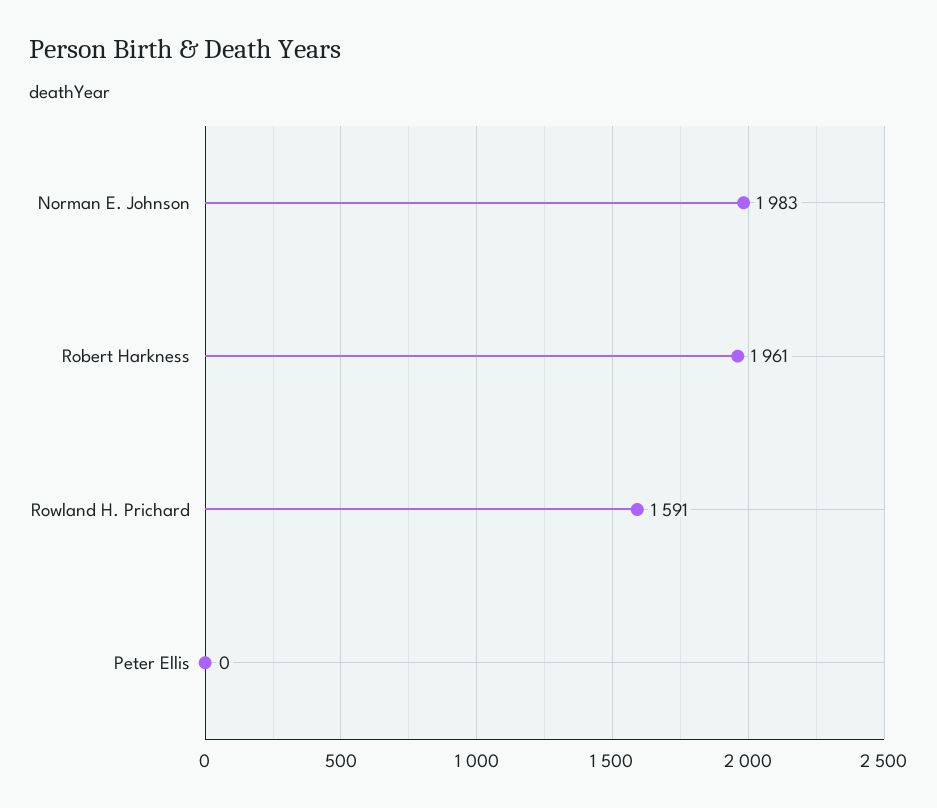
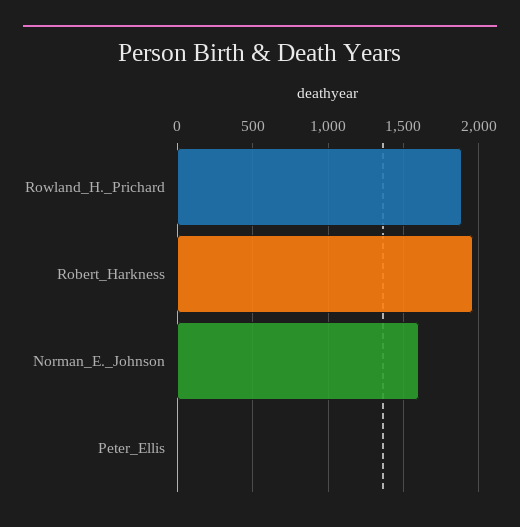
  {
-   "Norman E. Johnson": 1983,
+   "Norman E. Johnson": 1600,
    "Robert Harkness": 1961,
-   "Rowland H. Prichard": 1591,
+   "Rowland H. Prichard": 1900,
    "Peter Ellis": 0
  }

